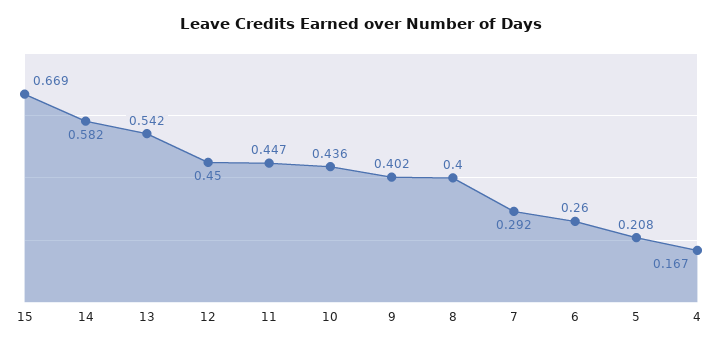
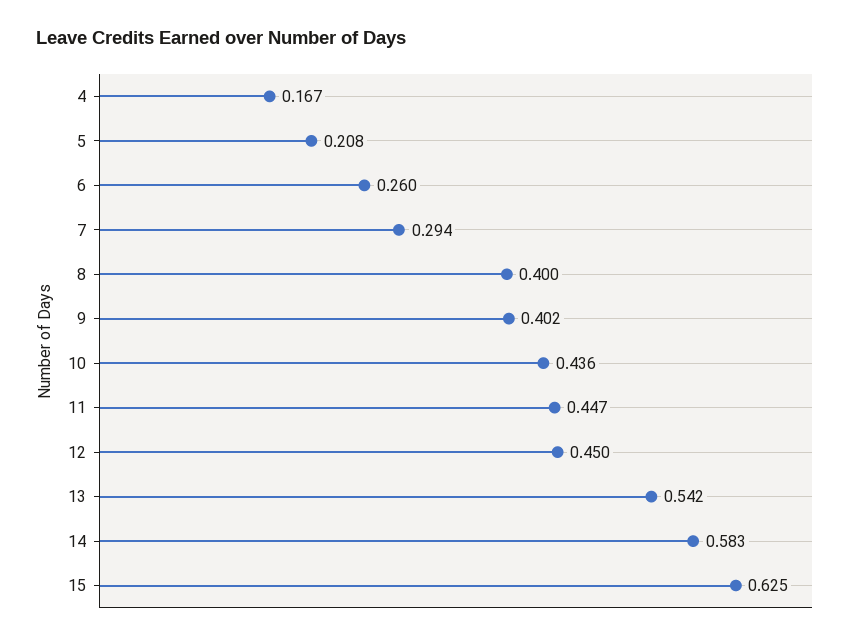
  {
-   "15": 0.669,
+   "15": 0.625,
-   "14": 0.582,
+   "14": 0.583,
    "13": 0.542,
    "12": 0.45,
    "11": 0.447,
    "10": 0.436,
    "9": 0.402,
    "8": 0.4,
-   "7": 0.292,
+   "7": 0.294,
    "6": 0.26,
    "5": 0.208,
    "4": 0.167
  }

